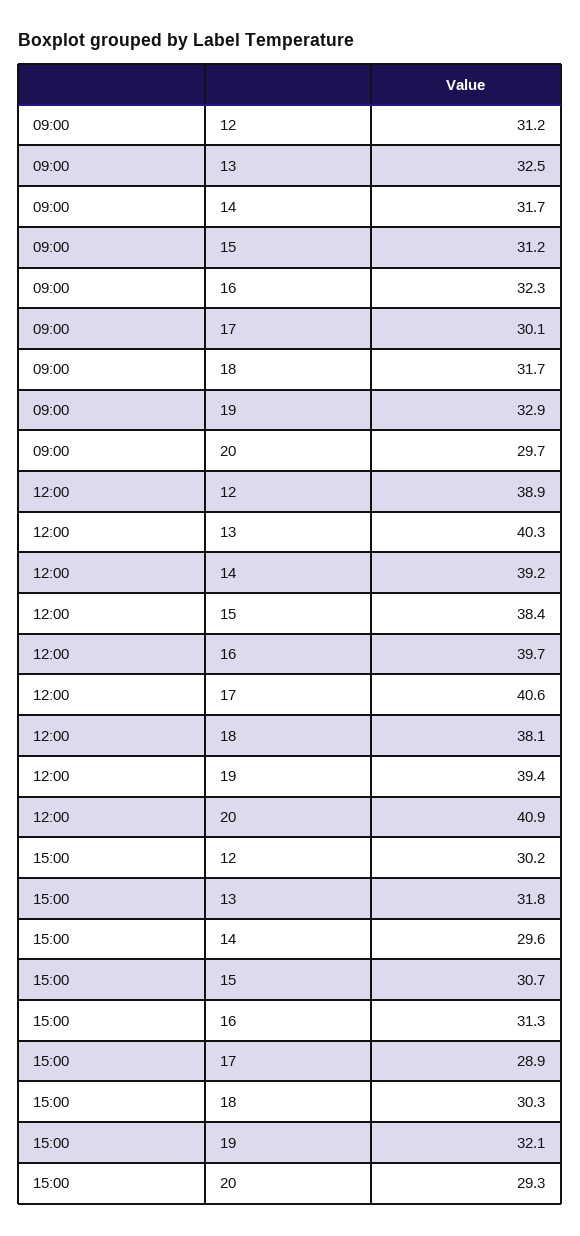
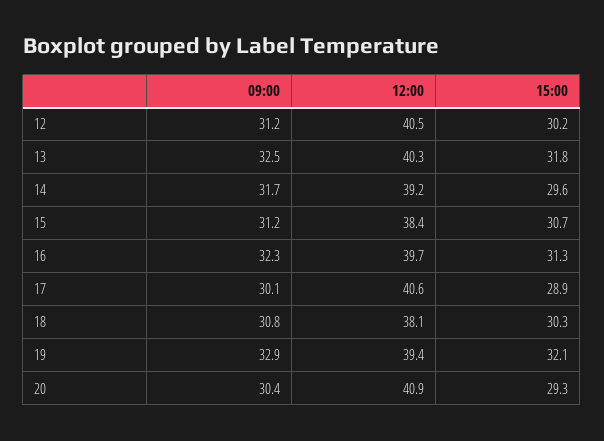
  {
    "09:00": {
      "12": 31.2,
      "13": 32.5,
      "14": 31.7,
      "15": 31.2,
      "16": 32.3,
      "17": 30.1,
-     "18": 31.7,
+     "18": 30.8,
      "19": 32.9,
-     "20": 29.7
+     "20": 30.4
    },
    "12:00": {
-     "12": 38.9,
+     "12": 40.5,
      "13": 40.3,
      "14": 39.2,
      "15": 38.4,
      "16": 39.7,
      "17": 40.6,
      "18": 38.1,
      "19": 39.4,
      "20": 40.9
    },
    "15:00": {
      "12": 30.2,
      "13": 31.8,
      "14": 29.6,
      "15": 30.7,
      "16": 31.3,
      "17": 28.9,
      "18": 30.3,
      "19": 32.1,
      "20": 29.3
    }
  }

